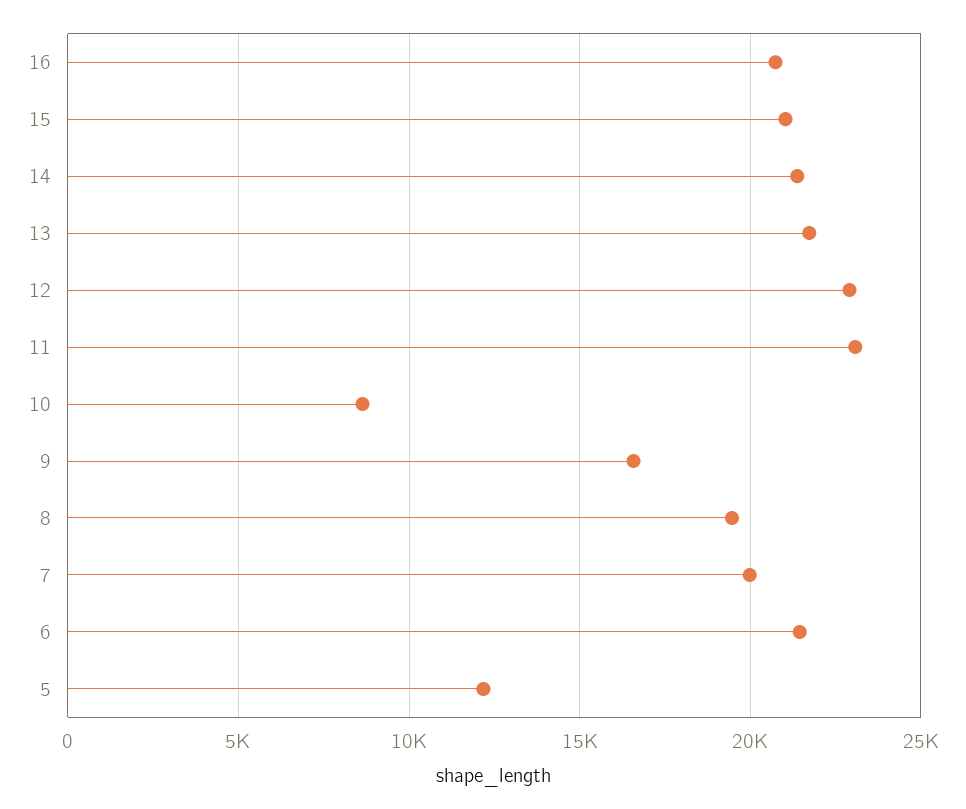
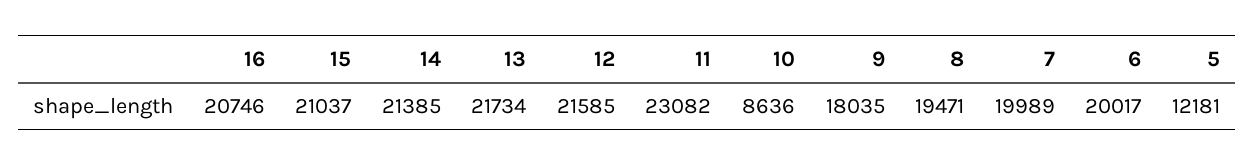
  {
    "16": 20746,
    "15": 21037,
    "14": 21385,
    "13": 21734,
-   "12": 23000,
+   "12": 21585,
    "11": 23082,
    "10": 8636,
-   "9": 16500,
+   "9": 18035,
    "8": 19471,
    "7": 19989,
-   "6": 21500,
+   "6": 20017,
    "5": 12181
  }

